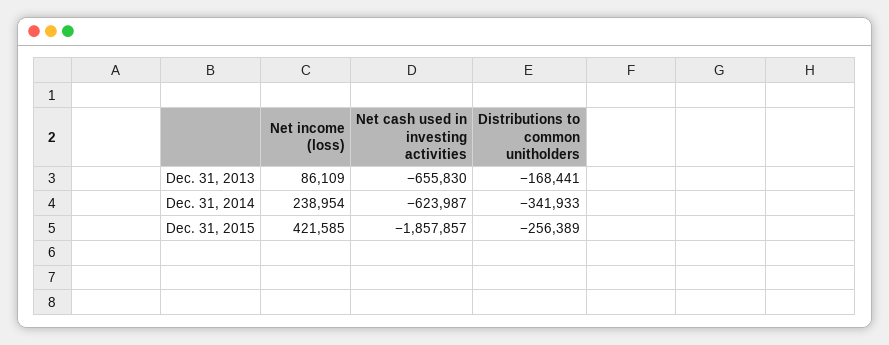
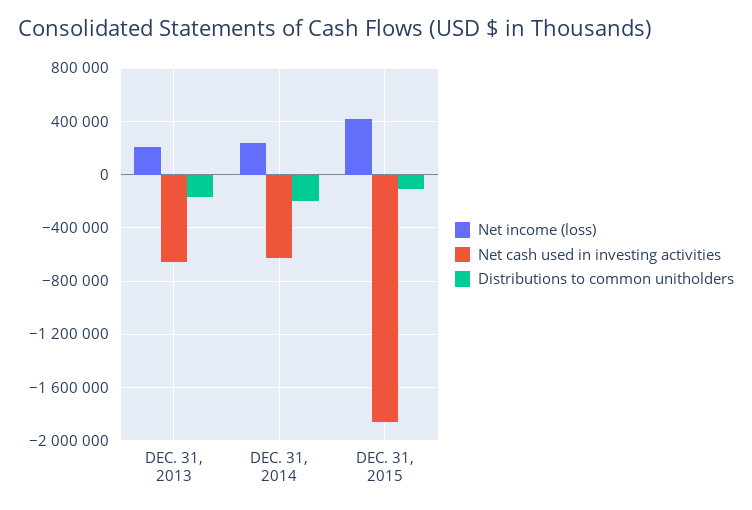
  {
    "Net income (loss)": {
-     "Dec. 31, 2013": 86109,
+     "Dec. 31, 2013": 200000,
      "Dec. 31, 2014": 238954,
      "Dec. 31, 2015": 421585
    },
    "Net cash used in investing activities": {
      "Dec. 31, 2013": -655830,
      "Dec. 31, 2014": -623987,
      "Dec. 31, 2015": -1857857
    },
    "Distributions to common unitholders": {
      "Dec. 31, 2013": -168441,
-     "Dec. 31, 2014": -341933,
+     "Dec. 31, 2014": -200000,
-     "Dec. 31, 2015": -256389
+     "Dec. 31, 2015": -100000
    }
  }

